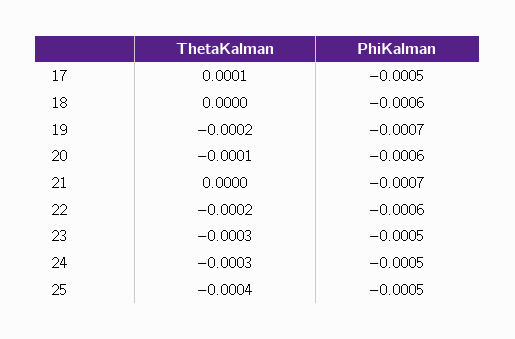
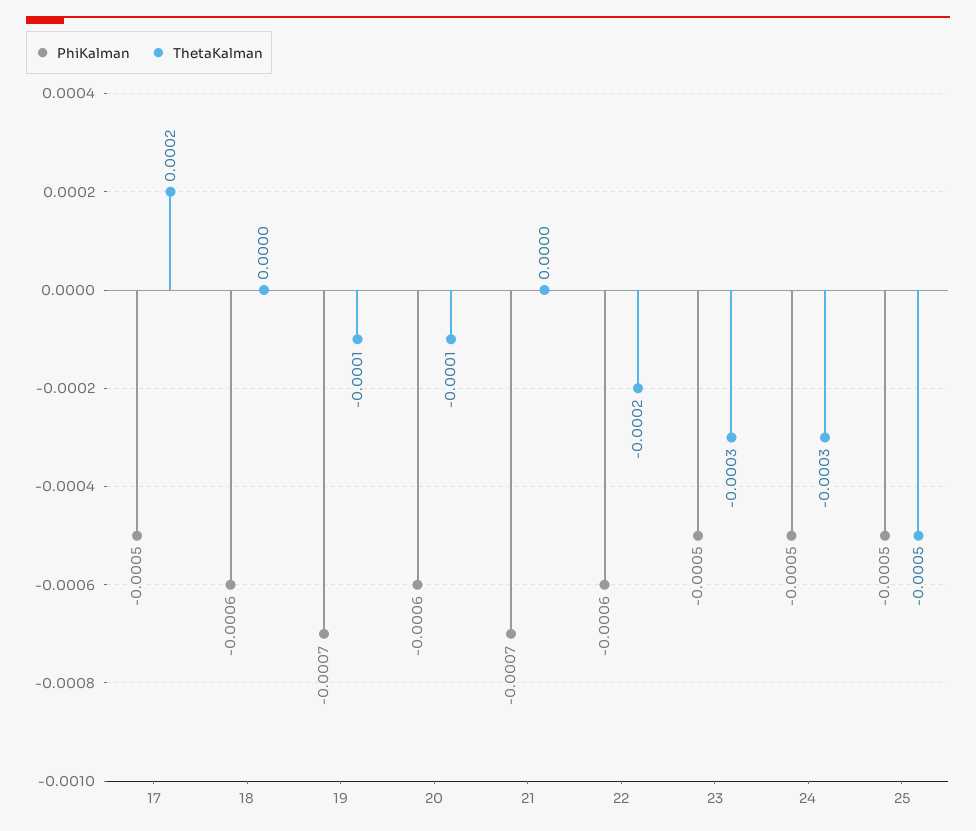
  {
    "ThetaKalman": {
-     "17": 0.0001,
+     "17": 0.0002,
      "18": 0,
-     "19": -0.0002,
+     "19": -0.0001,
      "20": -0.0001,
      "21": 0,
      "22": -0.0002,
      "23": -0.0003,
      "24": -0.0003,
-     "25": -0.0004
+     "25": -0.0005
    },
    "PhiKalman": {
      "17": -0.0005,
      "18": -0.0006,
      "19": -0.0007,
      "20": -0.0006,
      "21": -0.0007,
      "22": -0.0006,
      "23": -0.0005,
      "24": -0.0005,
      "25": -0.0005
    }
  }

